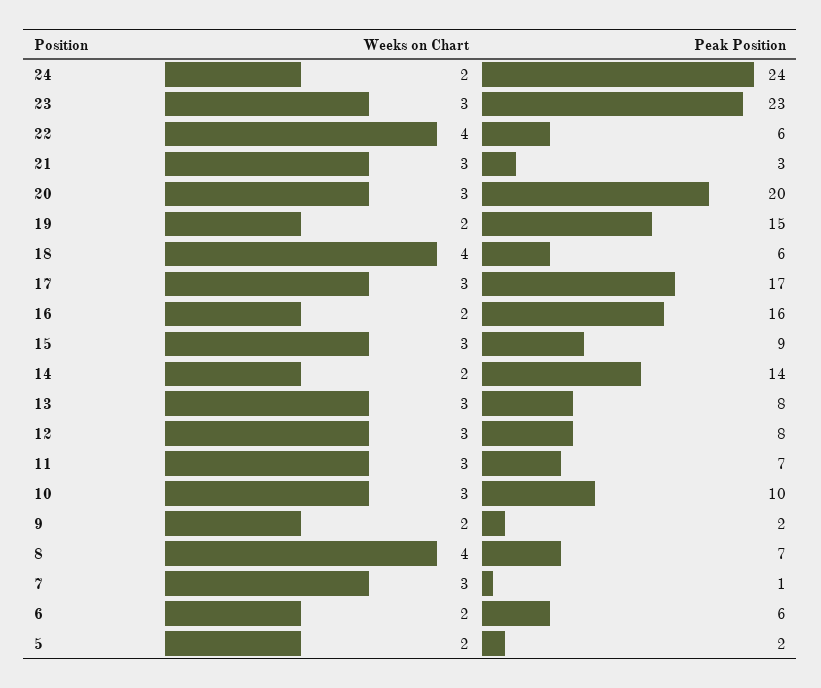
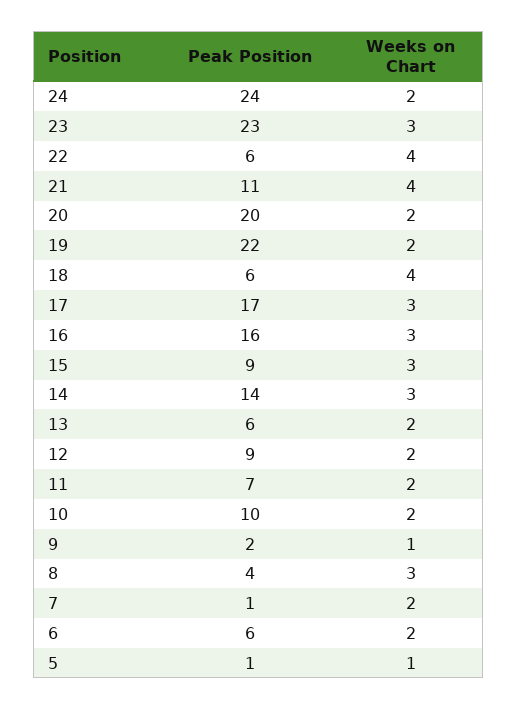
  {
    "Weeks on Chart": {
      "24": 2,
      "23": 3,
      "22": 4,
-     "21": 3,
+     "21": 4,
-     "20": 3,
+     "20": 2,
      "19": 2,
      "18": 4,
      "17": 3,
-     "16": 2,
+     "16": 3,
      "15": 3,
-     "14": 2,
+     "14": 3,
-     "13": 3,
+     "13": 2,
-     "12": 3,
+     "12": 2,
-     "11": 3,
+     "11": 2,
-     "10": 3,
+     "10": 2,
-     "9": 2,
+     "9": 1,
-     "8": 4,
+     "8": 3,
-     "7": 3,
+     "7": 2,
      "6": 2,
-     "5": 2
+     "5": 1
    },
    "Peak Position": {
      "24": 24,
      "23": 23,
      "22": 6,
-     "21": 3,
+     "21": 11,
      "20": 20,
-     "19": 15,
+     "19": 22,
      "18": 6,
      "17": 17,
      "16": 16,
      "15": 9,
      "14": 14,
-     "13": 8,
+     "13": 6,
-     "12": 8,
+     "12": 9,
      "11": 7,
      "10": 10,
      "9": 2,
-     "8": 7,
+     "8": 4,
      "7": 1,
      "6": 6,
-     "5": 2
+     "5": 1
    }
  }

